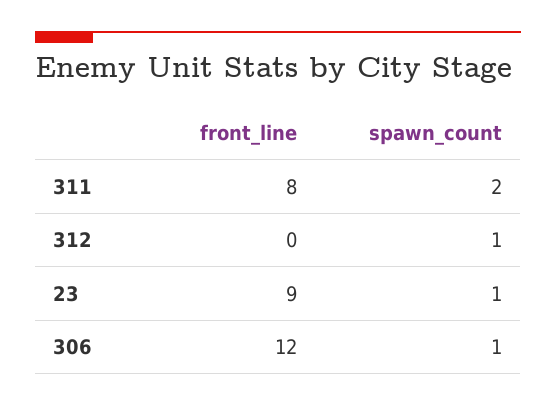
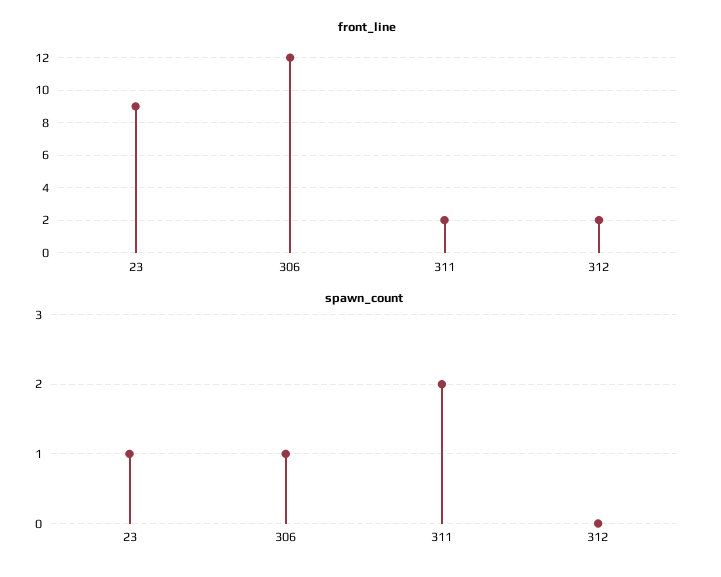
  {
    "front_line": {
-     "311": 8,
+     "311": 2,
-     "312": 0,
+     "312": 2,
      "23": 9,
      "306": 12
    },
    "spawn_count": {
      "311": 2,
-     "312": 1,
+     "312": 0,
      "23": 1,
      "306": 1
    }
  }

